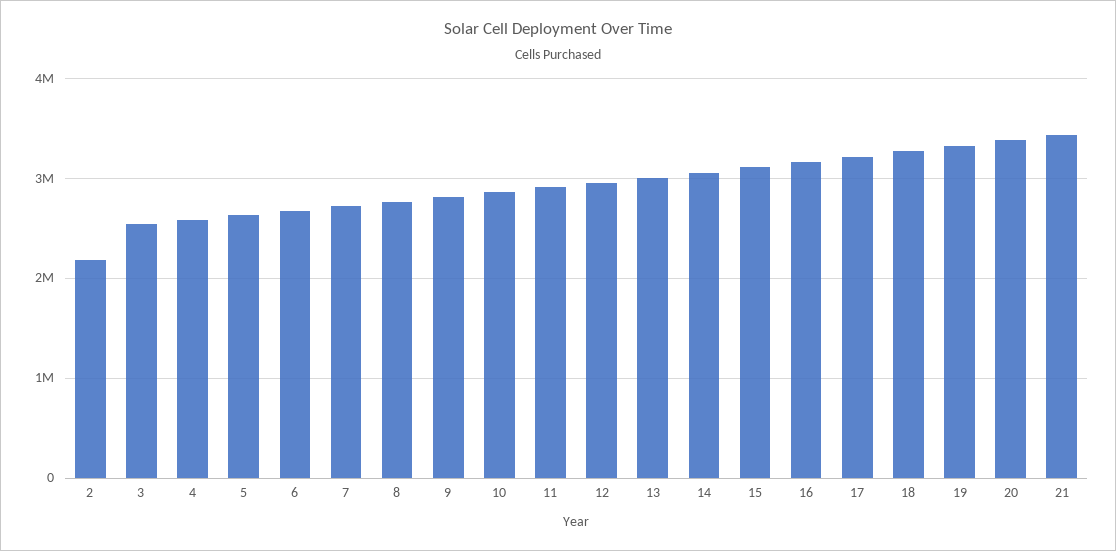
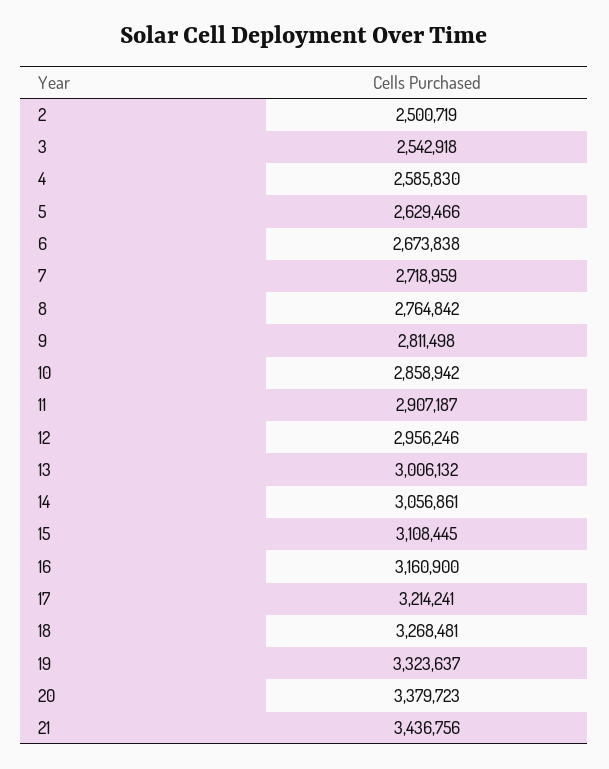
  {
-   "2": 2200000,
+   "2": 2500719,
    "3": 2542918,
    "4": 2585830,
    "5": 2629466,
    "6": 2673838,
    "7": 2718959,
    "8": 2764842,
    "9": 2811498,
    "10": 2858942,
    "11": 2907187,
    "12": 2956246,
    "13": 3006132,
    "14": 3056861,
    "15": 3108445,
    "16": 3160900,
    "17": 3214241,
    "18": 3268481,
    "19": 3323637,
    "20": 3379723,
    "21": 3436756
  }

